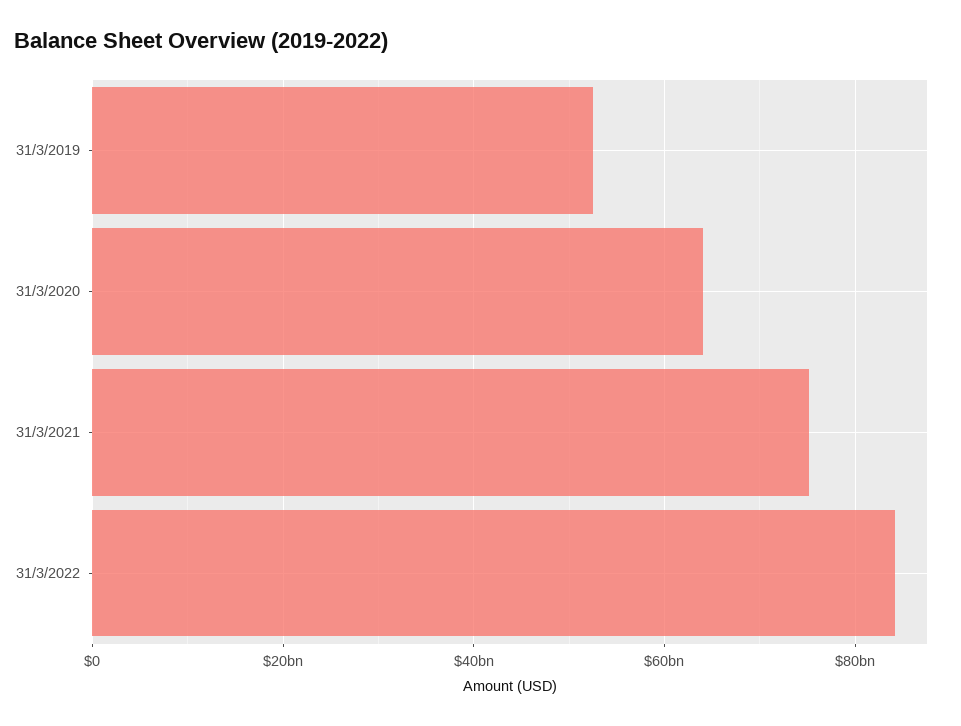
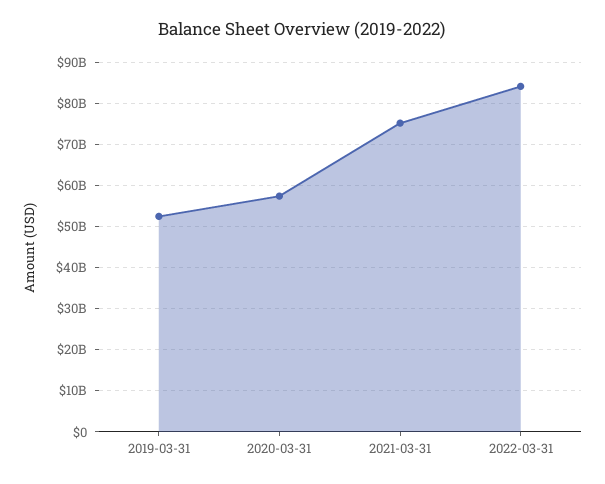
  {
    "31/3/2019": 52000000000,
-   "31/3/2020": 64000000000,
+   "31/3/2020": 58000000000,
    "31/3/2021": 76000000000,
    "31/3/2022": 84000000000
  }

